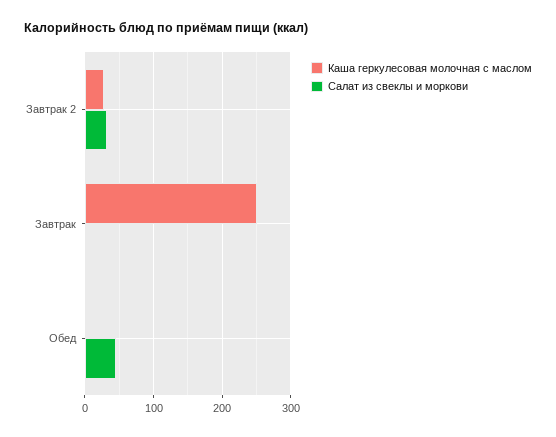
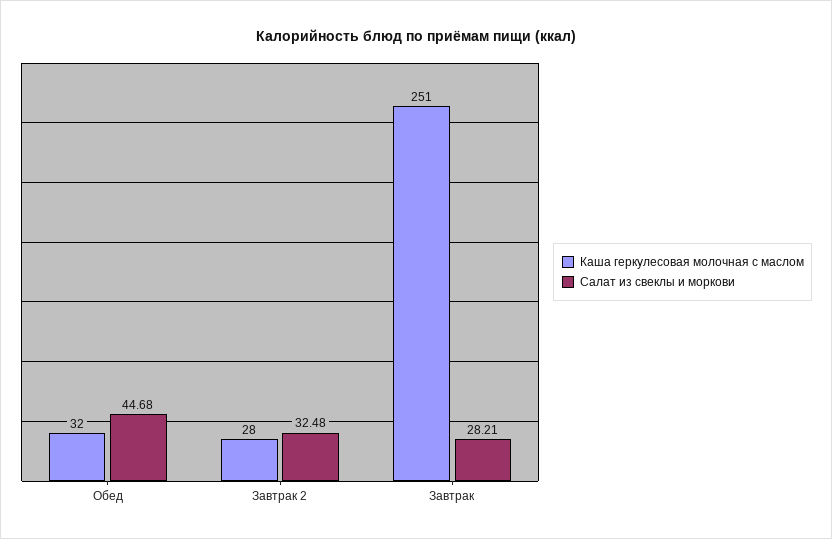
  {
    "Каша геркулесовая молочная с маслом": {
      "Завтрак 2": 28,
      "Завтрак": 251,
-     "Обед": 0
+     "Обед": 32
    },
    "Салат из свеклы и моркови": {
      "Завтрак 2": 32.48,
-     "Завтрак": 0,
+     "Завтрак": 28.21,
      "Обед": 44.68
    }
  }

